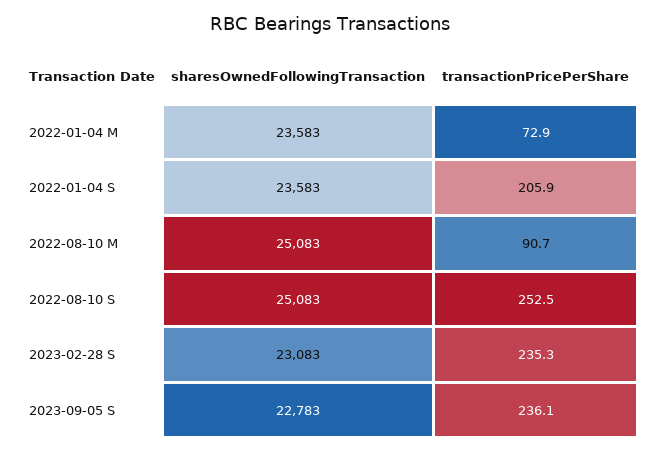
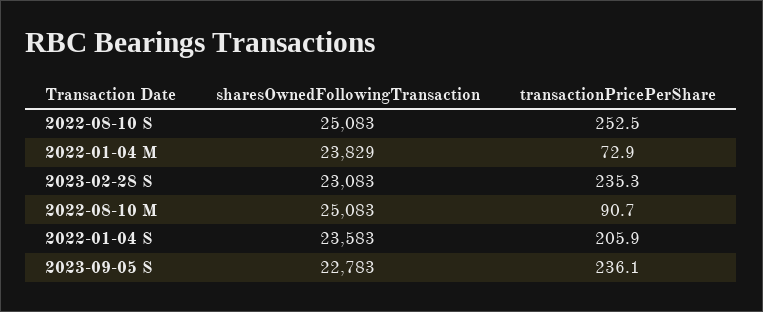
  {
    "sharesOwnedFollowingTransaction": {
-     "2022-01-04 M": 23583,
+     "2022-01-04 M": 23829,
      "2022-01-04 S": 23583,
      "2022-08-10 M": 25083,
      "2022-08-10 S": 25083,
      "2023-02-28 S": 23083,
      "2023-09-05 S": 22783
    },
    "transactionPricePerShare": {
      "2022-01-04 M": 72.9,
      "2022-01-04 S": 205.9,
      "2022-08-10 M": 90.7,
      "2022-08-10 S": 252.5,
      "2023-02-28 S": 235.3,
      "2023-09-05 S": 236.1
    }
  }

